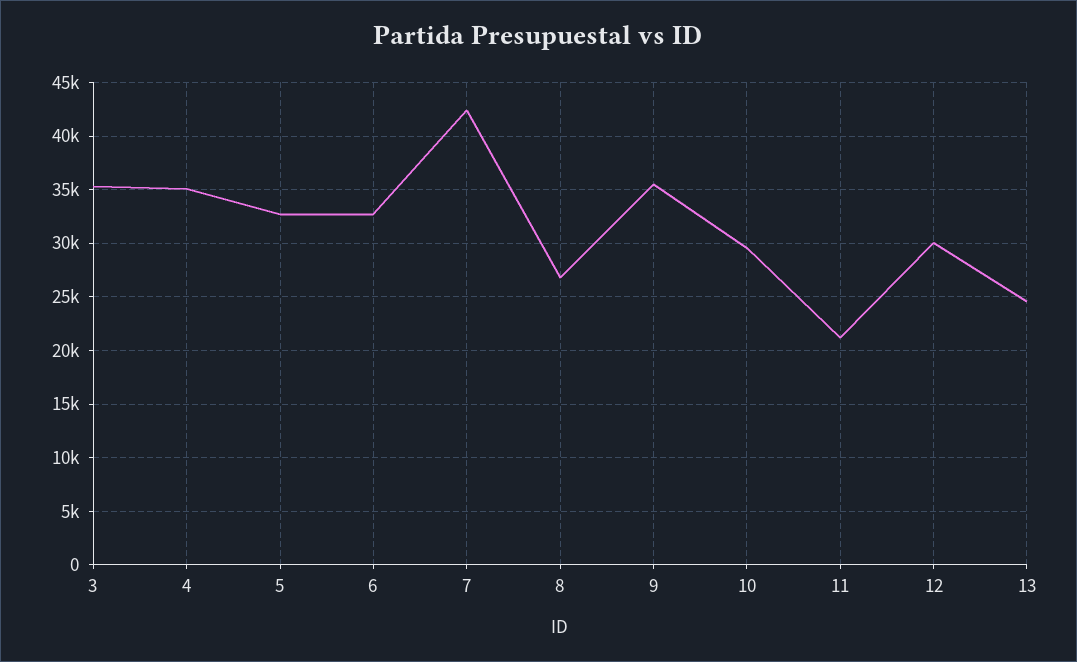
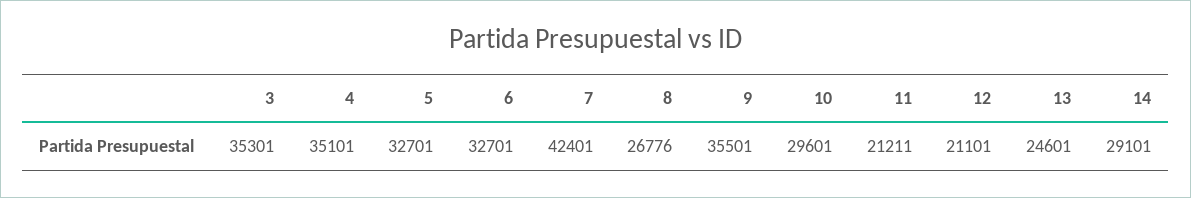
  {
    "3": 35301,
    "4": 35101,
    "5": 32701,
    "6": 32701,
    "7": 42401,
    "8": 26776,
    "9": 35501,
    "10": 29601,
    "11": 21211,
-   "12": 30000,
+   "12": 21101,
-   "13": 24601
+   "13": 24601,
+   "14": 29101
  }

